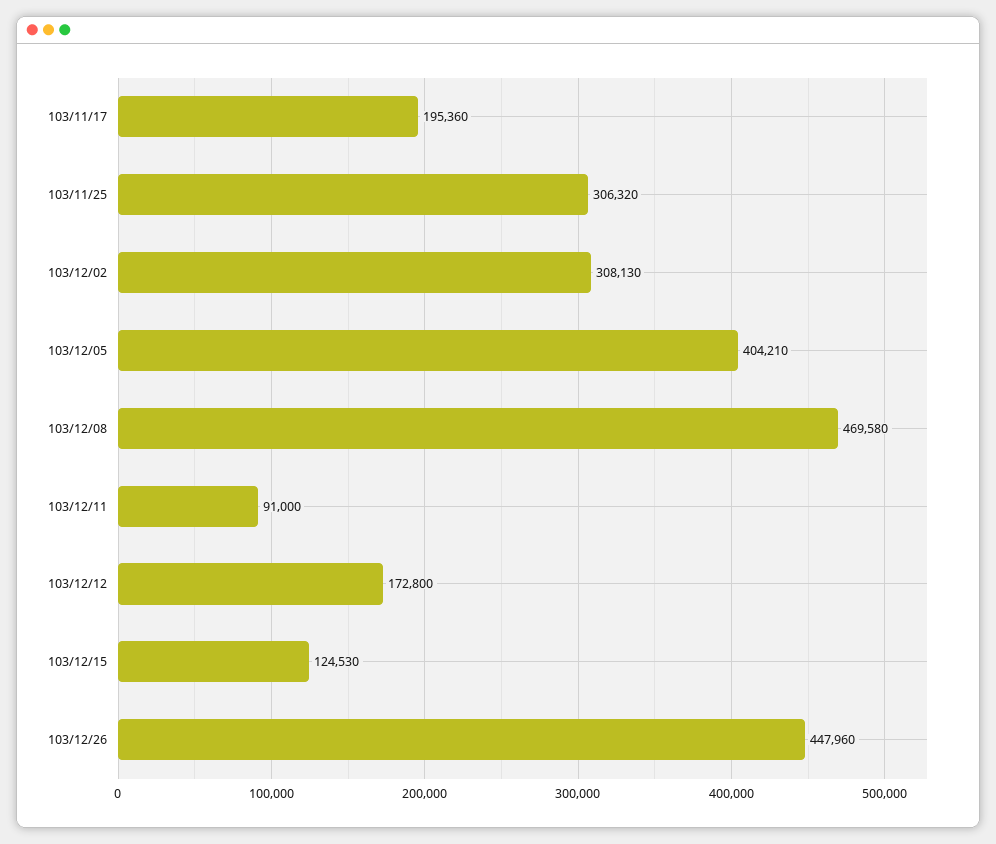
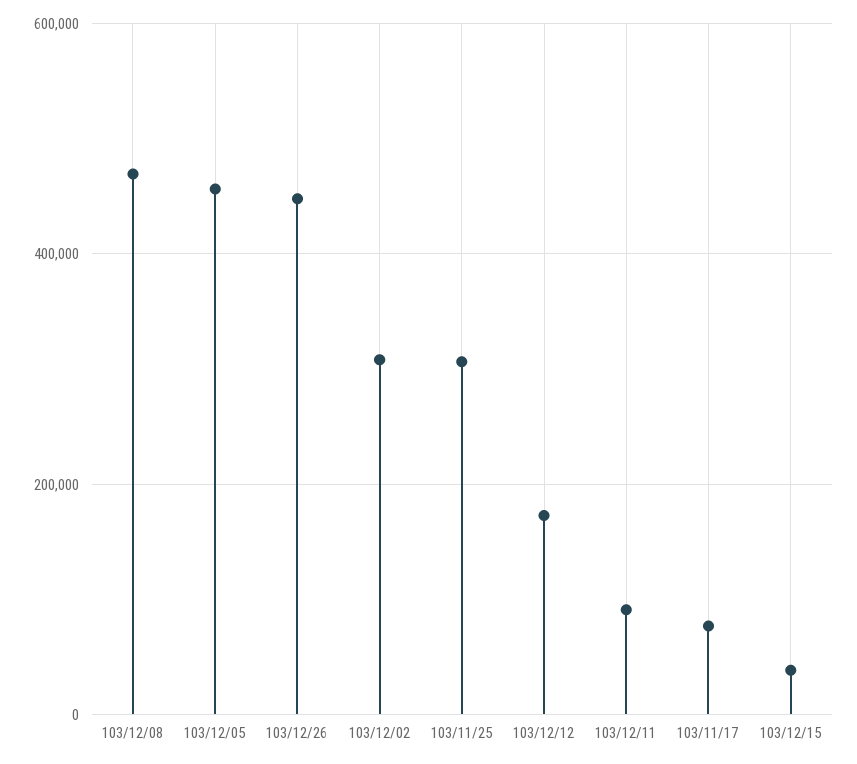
  {
-   "103/11/17": 195360,
+   "103/11/17": 80000,
    "103/11/25": 306320,
    "103/12/02": 308130,
-   "103/12/05": 404210,
+   "103/12/05": 460000,
    "103/12/08": 469580,
    "103/12/11": 91000,
    "103/12/12": 172800,
-   "103/12/15": 124530,
+   "103/12/15": 40000,
    "103/12/26": 447960
  }

